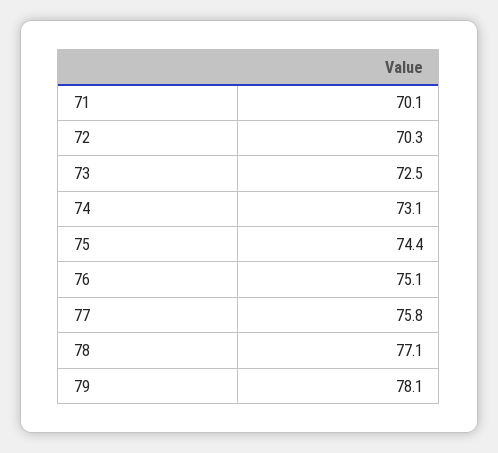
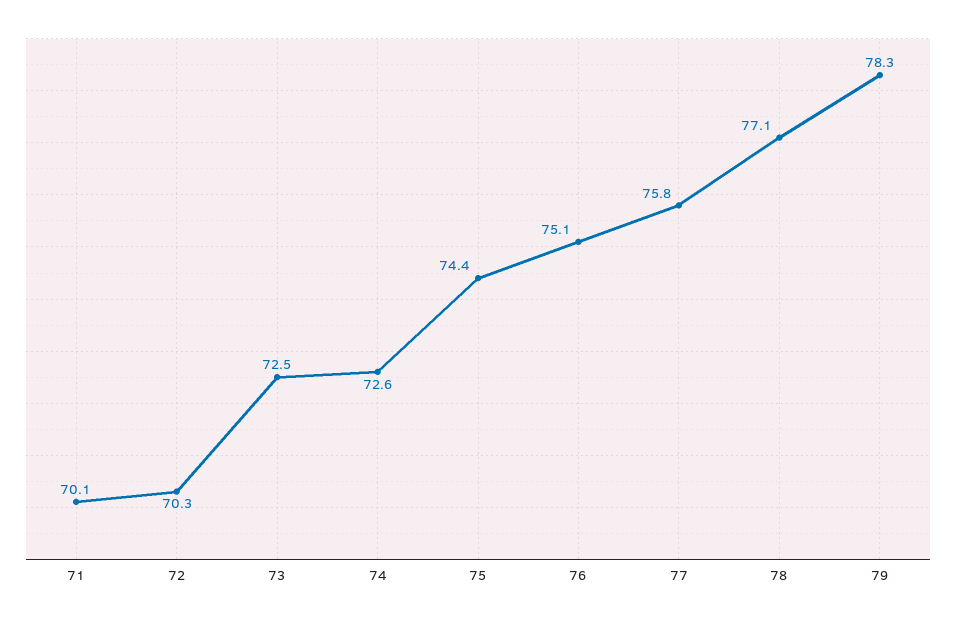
  {
    "71": 70.1,
    "72": 70.3,
    "73": 72.5,
-   "74": 73.1,
+   "74": 72.6,
    "75": 74.4,
    "76": 75.1,
    "77": 75.8,
    "78": 77.1,
-   "79": 78.1
+   "79": 78.3
  }

